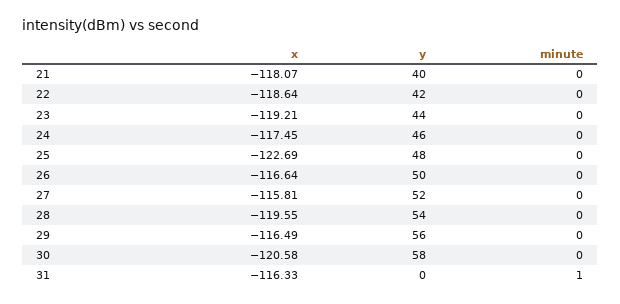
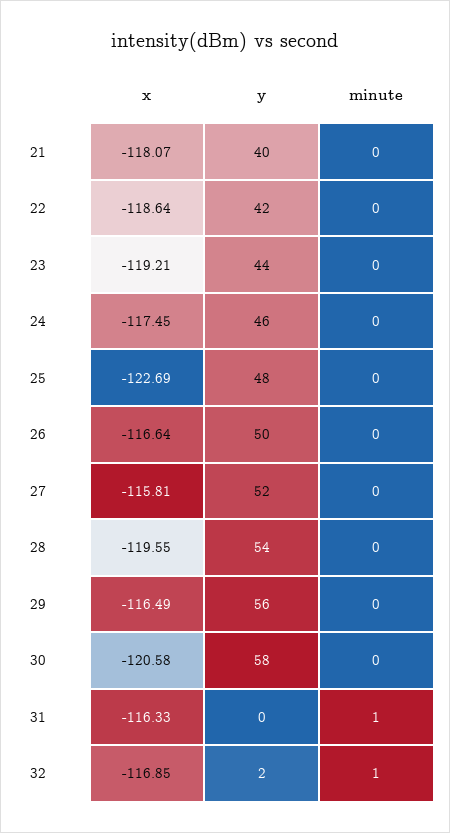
  {
    "x": {
      "21": -118.07,
      "22": -118.64,
      "23": -119.21,
      "24": -117.45,
      "25": -122.69,
      "26": -116.64,
      "27": -115.81,
      "28": -119.55,
      "29": -116.49,
      "30": -120.58,
-     "31": -116.33
+     "31": -116.33,
+     "32": -116.85
    },
    "y": {
      "21": 40,
      "22": 42,
      "23": 44,
      "24": 46,
      "25": 48,
      "26": 50,
      "27": 52,
      "28": 54,
      "29": 56,
      "30": 58,
-     "31": 0
+     "31": 0,
+     "32": 2
    },
    "minute": {
      "21": 0,
      "22": 0,
      "23": 0,
      "24": 0,
      "25": 0,
      "26": 0,
      "27": 0,
      "28": 0,
      "29": 0,
      "30": 0,
-     "31": 1
+     "31": 1,
+     "32": 1
    }
  }

